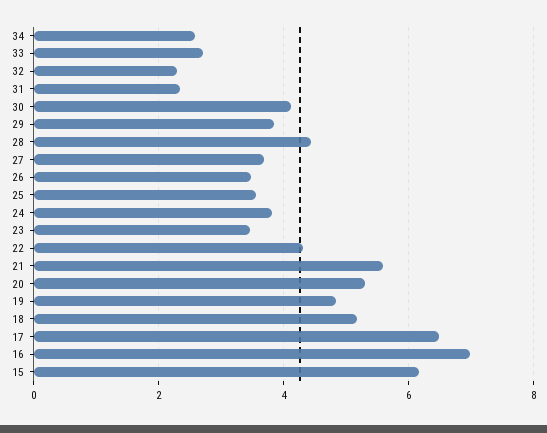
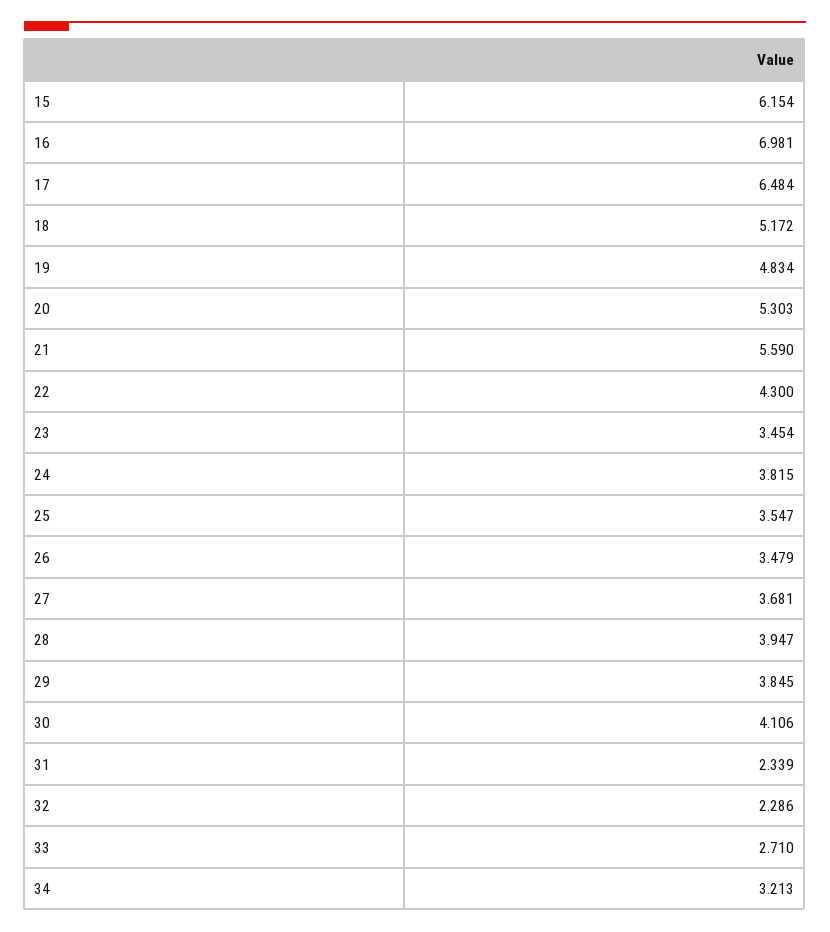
  {
-   "34": 2.6,
+   "34": 3.213,
    "33": 2.71,
    "32": 2.286,
    "31": 2.339,
    "30": 4.106,
    "29": 3.845,
-   "28": 4.4,
+   "28": 3.947,
    "27": 3.681,
    "26": 3.479,
    "25": 3.547,
    "24": 3.815,
    "23": 3.454,
    "22": 4.3,
    "21": 5.59,
    "20": 5.303,
    "19": 4.834,
    "18": 5.172,
    "17": 6.484,
    "16": 6.981,
    "15": 6.154
  }

